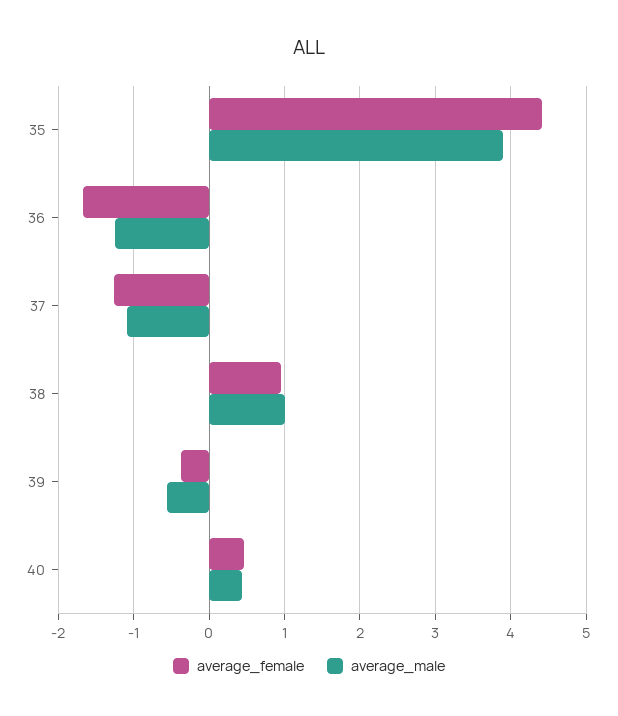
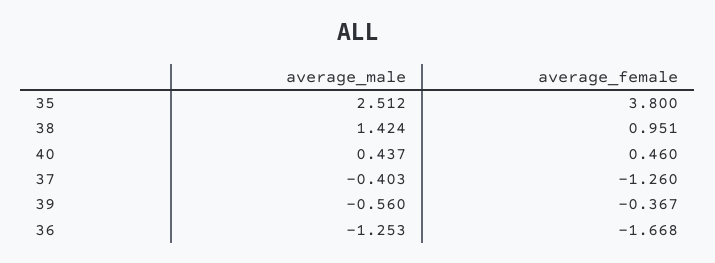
  {
    "average_female": {
-     "35": 4.4,
+     "35": 3.8,
      "36": -1.668,
      "37": -1.26,
      "38": 0.951,
      "39": -0.367,
      "40": 0.46
    },
    "average_male": {
-     "35": 3.9,
+     "35": 2.512,
      "36": -1.253,
-     "37": -1.1,
+     "37": -0.403,
-     "38": 1,
+     "38": 1.424,
      "39": -0.56,
      "40": 0.437
    }
  }

